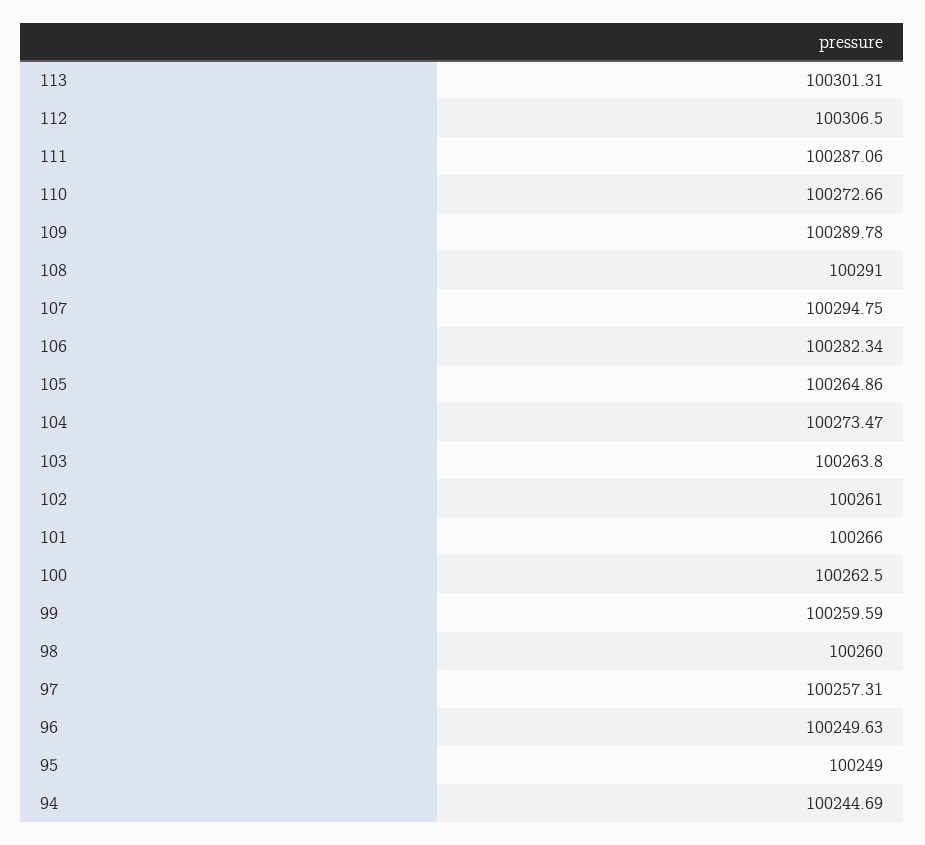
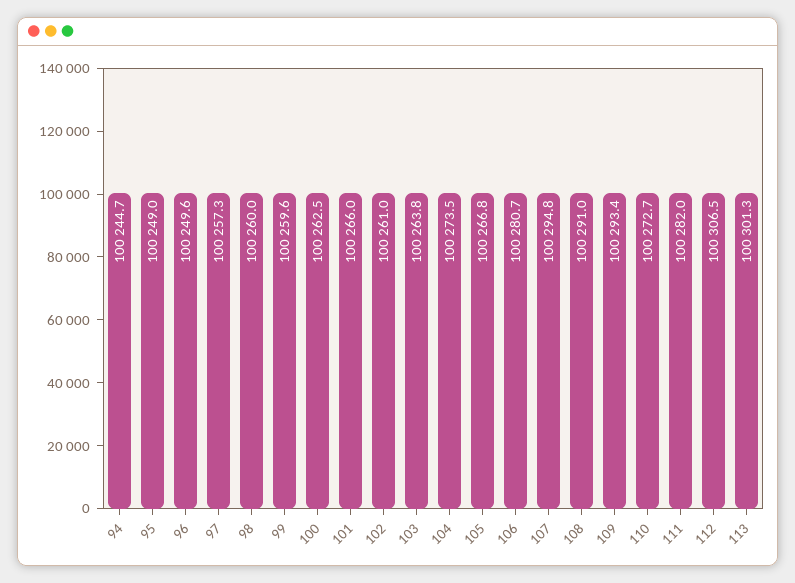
  {
    "113": 100301.31,
    "112": 100306.5,
-   "111": 100287.06,
+   "111": 100282,
    "110": 100272.66,
-   "109": 100289.78,
+   "109": 100293.4,
    "108": 100291,
    "107": 100294.75,
-   "106": 100282.34,
+   "106": 100280.7,
-   "105": 100264.86,
+   "105": 100266.8,
    "104": 100273.47,
    "103": 100263.8,
    "102": 100261,
    "101": 100266,
    "100": 100262.5,
    "99": 100259.59,
    "98": 100260,
    "97": 100257.31,
    "96": 100249.63,
    "95": 100249,
    "94": 100244.69
  }

